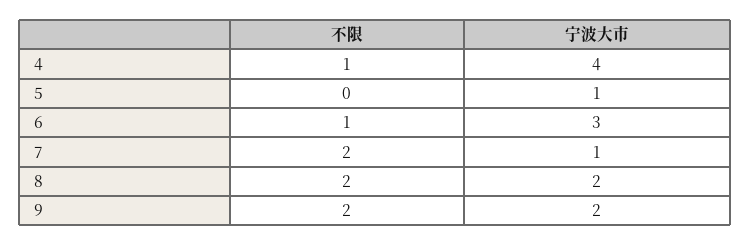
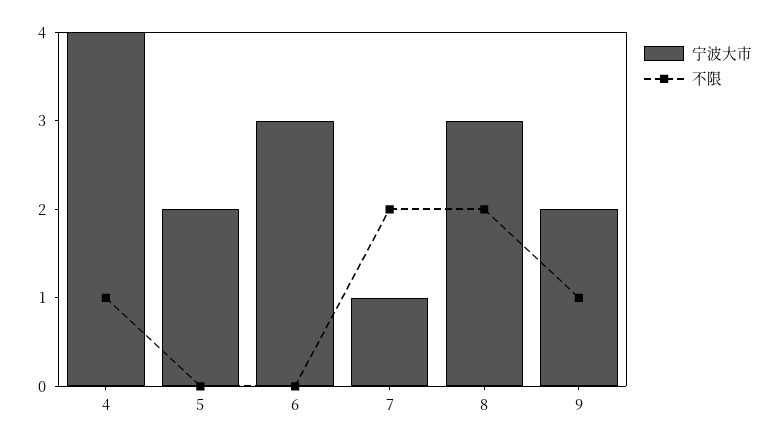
  {
    "不限": {
      "4": 1,
      "5": 0,
-     "6": 1,
+     "6": 0,
      "7": 2,
      "8": 2,
-     "9": 2
+     "9": 1
    },
    "宁波大市": {
      "4": 4,
-     "5": 1,
+     "5": 2,
      "6": 3,
      "7": 1,
-     "8": 2,
+     "8": 3,
      "9": 2
    }
  }

